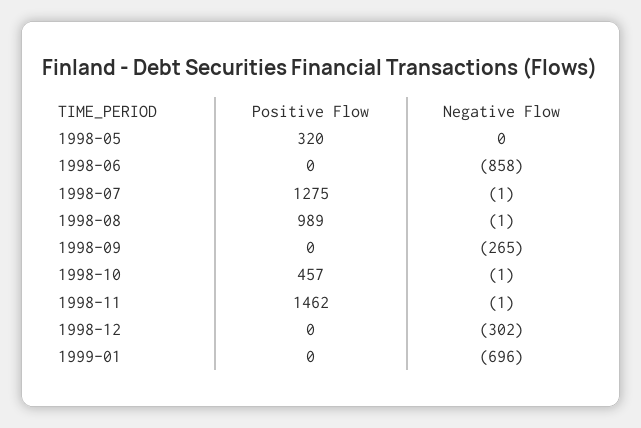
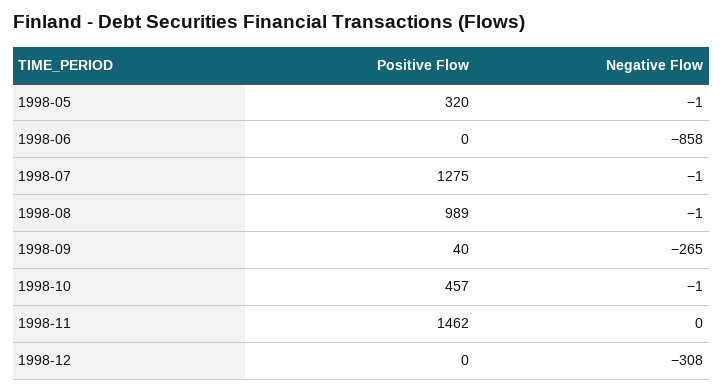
  {
    "Positive Flow": {
      "1998-05": 320,
      "1998-06": 0,
      "1998-07": 1275,
      "1998-08": 989,
-     "1998-09": 0,
+     "1998-09": 40,
      "1998-10": 457,
      "1998-11": 1462,
-     "1998-12": 0,
+     "1998-12": 0
-     "1999-01": 0
    },
    "Negative Flow": {
-     "1998-05": 0,
+     "1998-05": -1,
      "1998-06": -858,
      "1998-07": -1,
      "1998-08": -1,
      "1998-09": -265,
      "1998-10": -1,
-     "1998-11": -1,
+     "1998-11": 0,
-     "1998-12": -302,
+     "1998-12": -308
-     "1999-01": -696
    }
  }

